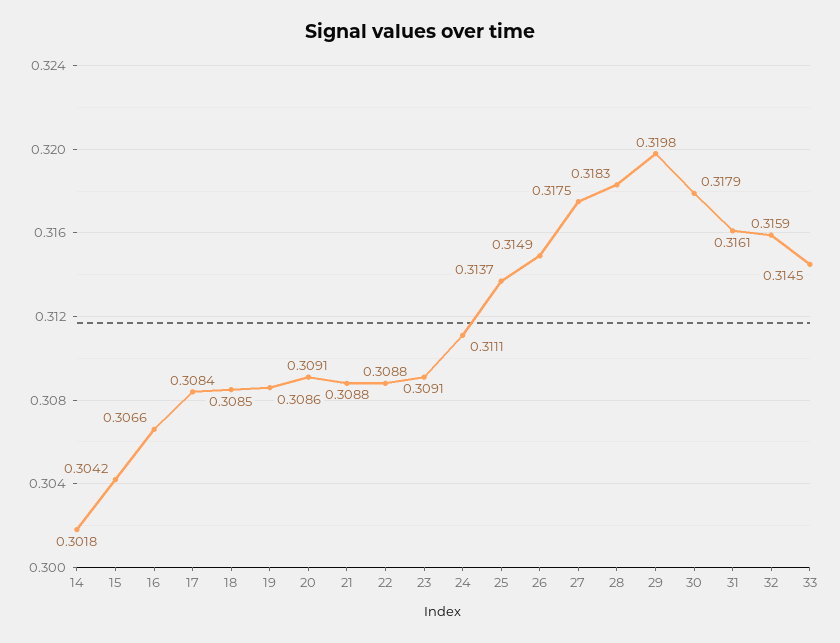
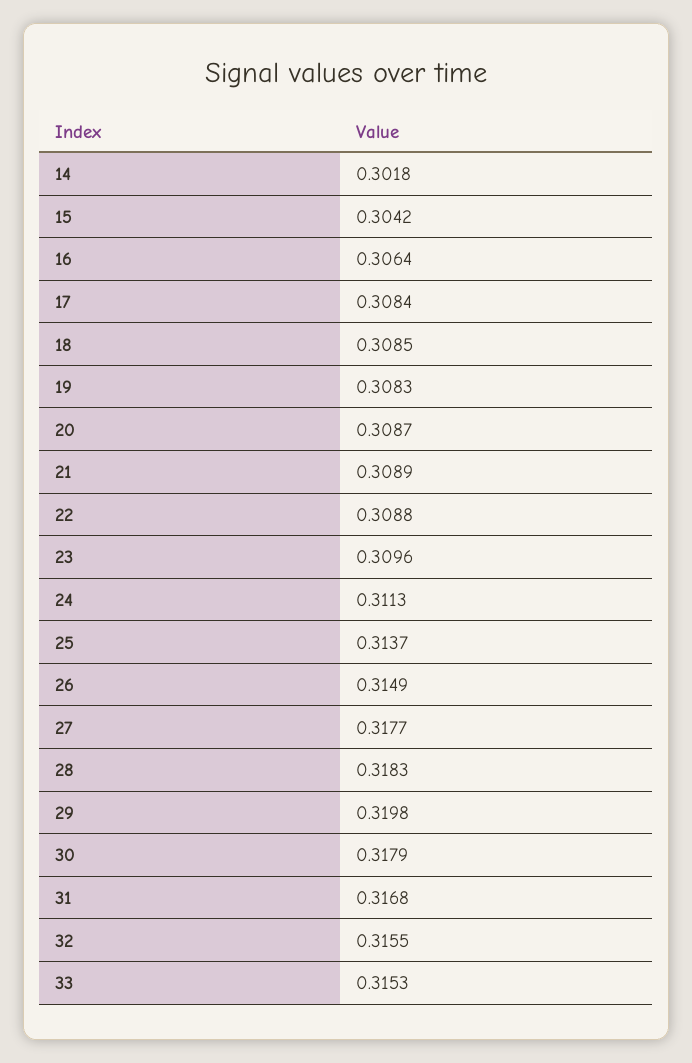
  {
    "14": 0.3018,
    "15": 0.3042,
-   "16": 0.3066,
+   "16": 0.3064,
    "17": 0.3084,
    "18": 0.3085,
-   "19": 0.3086,
+   "19": 0.3083,
-   "20": 0.3091,
+   "20": 0.3087,
-   "21": 0.3088,
+   "21": 0.3089,
    "22": 0.3088,
-   "23": 0.3091,
+   "23": 0.3096,
-   "24": 0.3111,
+   "24": 0.3113,
    "25": 0.3137,
    "26": 0.3149,
-   "27": 0.3175,
+   "27": 0.3177,
    "28": 0.3183,
    "29": 0.3198,
    "30": 0.3179,
-   "31": 0.3161,
+   "31": 0.3168,
-   "32": 0.3159,
+   "32": 0.3155,
-   "33": 0.3145
+   "33": 0.3153
  }

